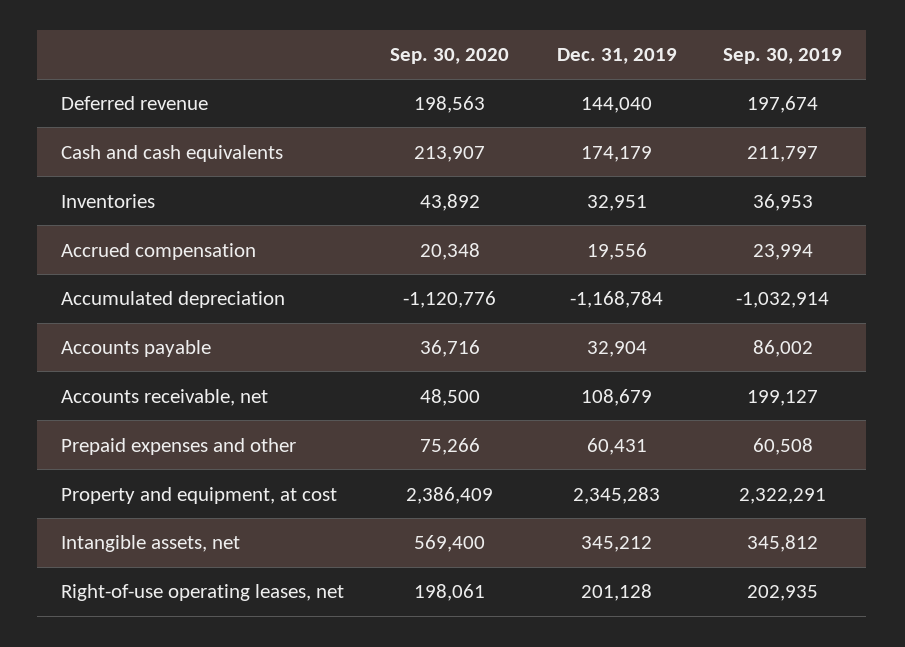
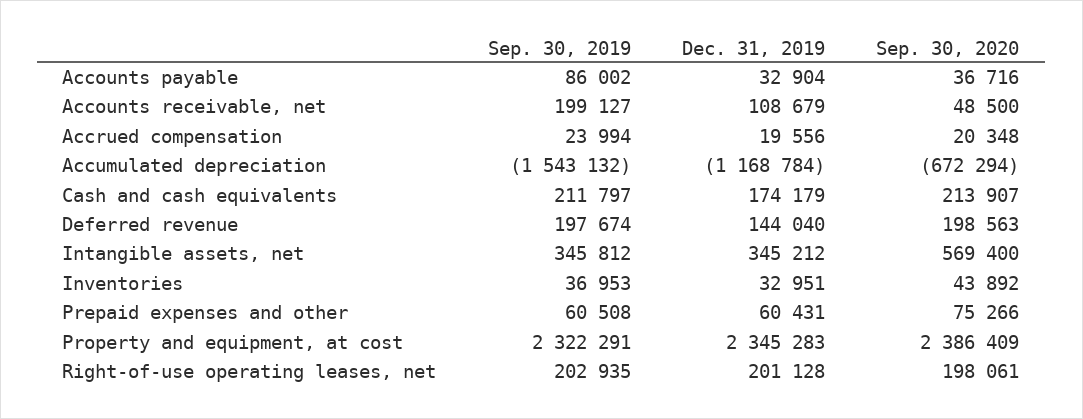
  {
    "Sep. 30, 2020": {
      "Deferred revenue": 198563,
      "Cash and cash equivalents": 213907,
      "Inventories": 43892,
      "Accrued compensation": 20348,
-     "Accumulated depreciation": -1120776,
+     "Accumulated depreciation": -672294,
      "Accounts payable": 36716,
      "Accounts receivable, net": 48500,
      "Prepaid expenses and other": 75266,
      "Property and equipment, at cost": 2386409,
      "Intangible assets, net": 569400,
      "Right-of-use operating leases, net": 198061
    },
    "Dec. 31, 2019": {
      "Deferred revenue": 144040,
      "Cash and cash equivalents": 174179,
      "Inventories": 32951,
      "Accrued compensation": 19556,
      "Accumulated depreciation": -1168784,
      "Accounts payable": 32904,
      "Accounts receivable, net": 108679,
      "Prepaid expenses and other": 60431,
      "Property and equipment, at cost": 2345283,
      "Intangible assets, net": 345212,
      "Right-of-use operating leases, net": 201128
    },
    "Sep. 30, 2019": {
      "Deferred revenue": 197674,
      "Cash and cash equivalents": 211797,
      "Inventories": 36953,
      "Accrued compensation": 23994,
-     "Accumulated depreciation": -1032914,
+     "Accumulated depreciation": -1543132,
      "Accounts payable": 86002,
      "Accounts receivable, net": 199127,
      "Prepaid expenses and other": 60508,
      "Property and equipment, at cost": 2322291,
      "Intangible assets, net": 345812,
      "Right-of-use operating leases, net": 202935
    }
  }

